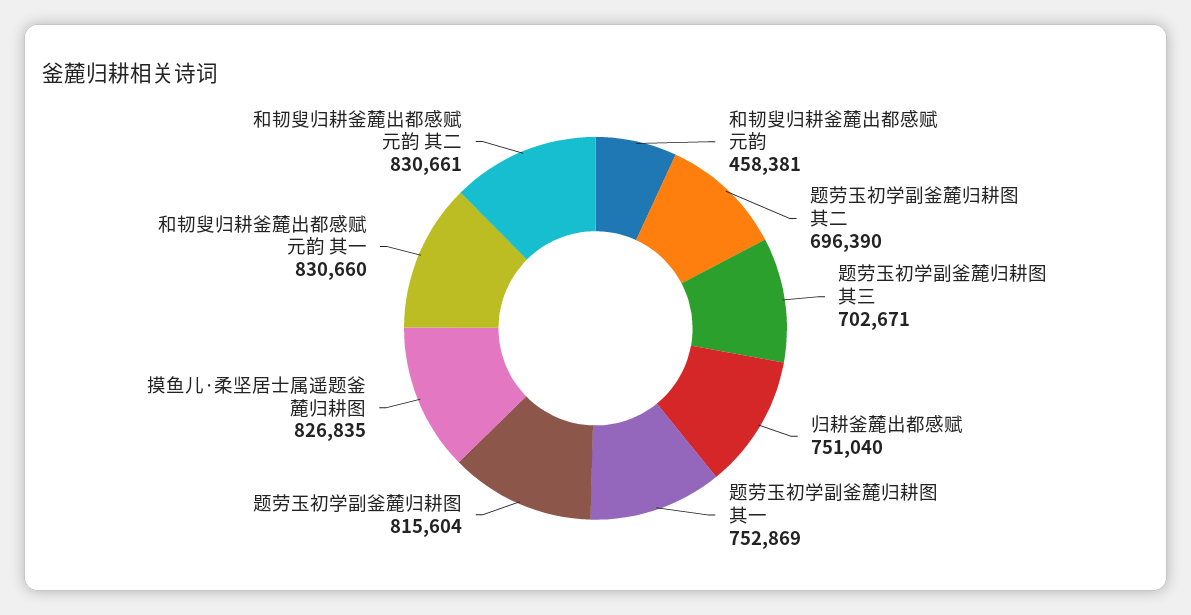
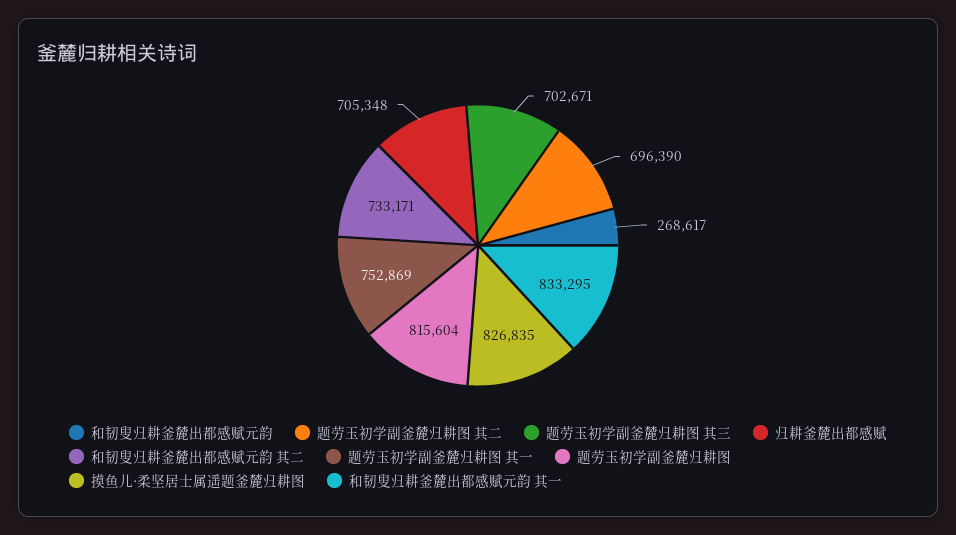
  {
-   "和韧叟归耕釜麓出都感赋元韵": 458381,
+   "和韧叟归耕釜麓出都感赋元韵": 268617,
    "题劳玉初学副釜麓归耕图 其二": 696390,
    "题劳玉初学副釜麓归耕图 其三": 702671,
-   "归耕釜麓出都感赋": 751040,
+   "归耕釜麓出都感赋": 705348,
    "题劳玉初学副釜麓归耕图 其一": 752869,
    "题劳玉初学副釜麓归耕图": 815604,
    "摸鱼儿·柔坚居士属遥题釜麓归耕图": 826835,
-   "和韧叟归耕釜麓出都感赋元韵 其一": 830660,
+   "和韧叟归耕釜麓出都感赋元韵 其一": 833295,
-   "和韧叟归耕釜麓出都感赋元韵 其二": 830661
+   "和韧叟归耕釜麓出都感赋元韵 其二": 733171
  }

